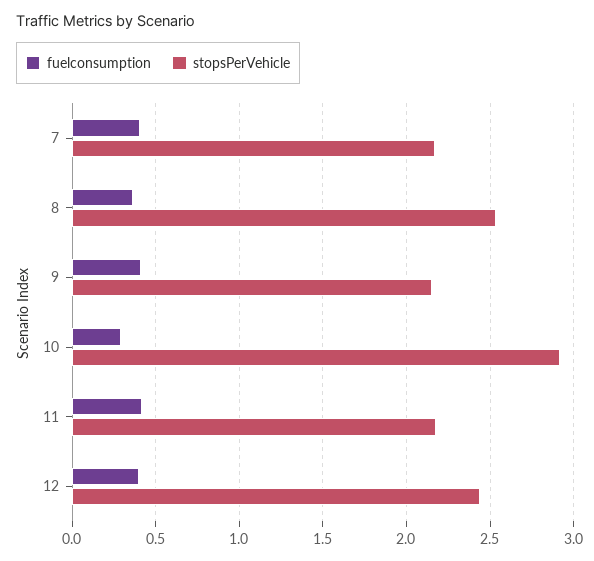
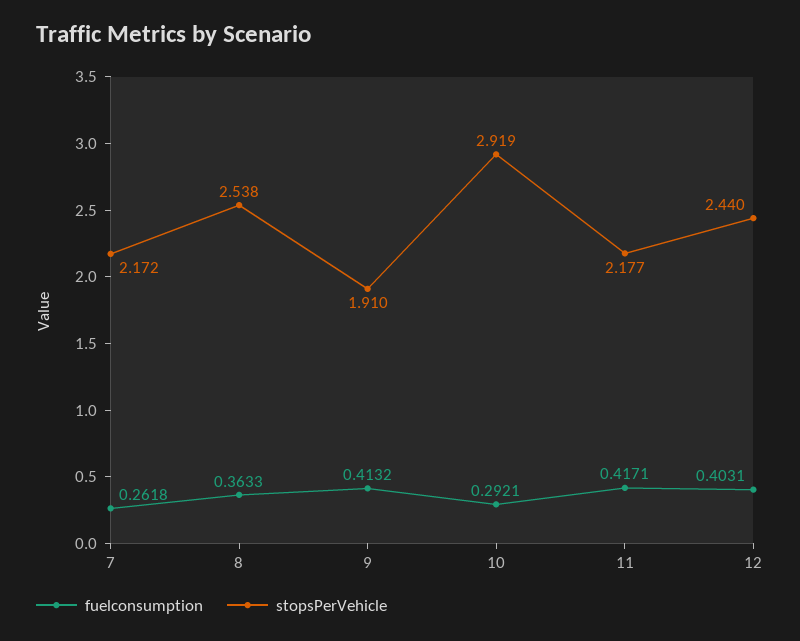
  {
    "fuelconsumption": {
-     "7": 0.4,
+     "7": 0.2618,
      "8": 0.3633,
      "9": 0.4132,
      "10": 0.2921,
      "11": 0.4171,
      "12": 0.4031
    },
    "stopsPerVehicle": {
      "7": 2.172,
      "8": 2.538,
-     "9": 2.15,
+     "9": 1.91,
      "10": 2.919,
      "11": 2.177,
      "12": 2.44
    }
  }

